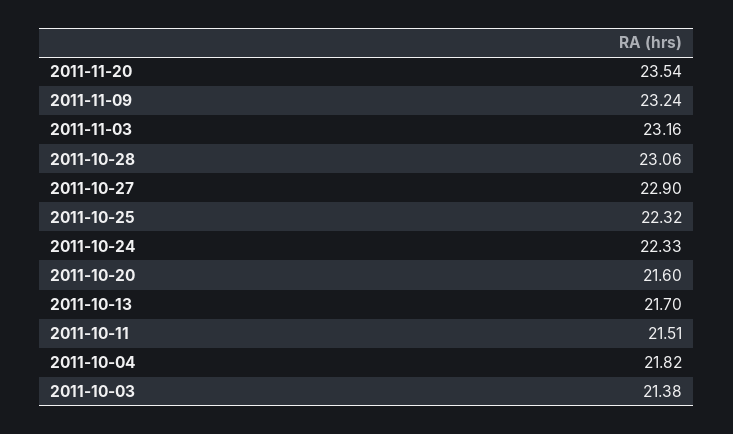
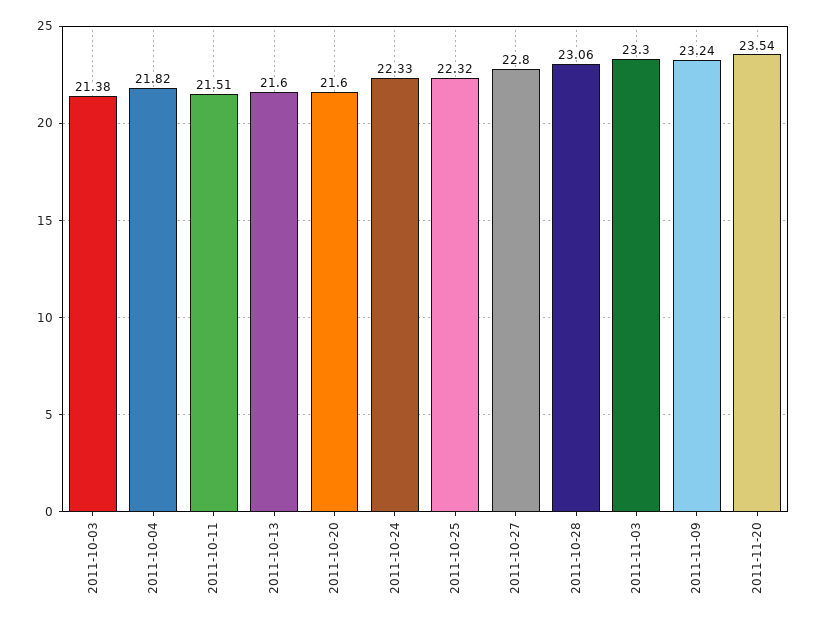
  {
    "2011-11-20": 23.54,
    "2011-11-09": 23.24,
-   "2011-11-03": 23.16,
+   "2011-11-03": 23.3,
    "2011-10-28": 23.06,
-   "2011-10-27": 22.9,
+   "2011-10-27": 22.8,
    "2011-10-25": 22.32,
    "2011-10-24": 22.33,
    "2011-10-20": 21.6,
-   "2011-10-13": 21.7,
+   "2011-10-13": 21.6,
    "2011-10-11": 21.51,
    "2011-10-04": 21.82,
    "2011-10-03": 21.38
  }

